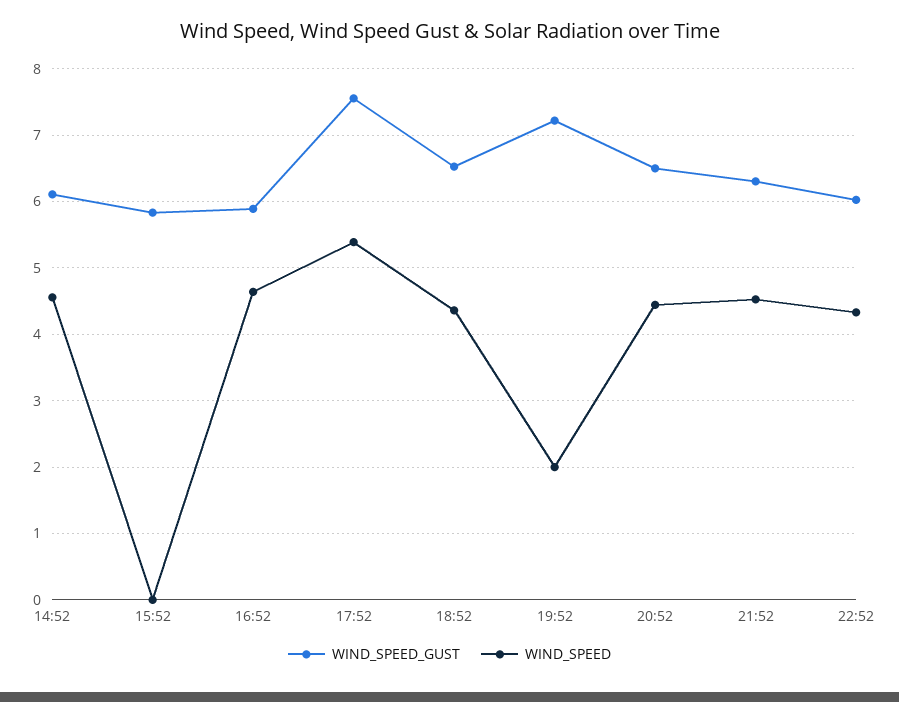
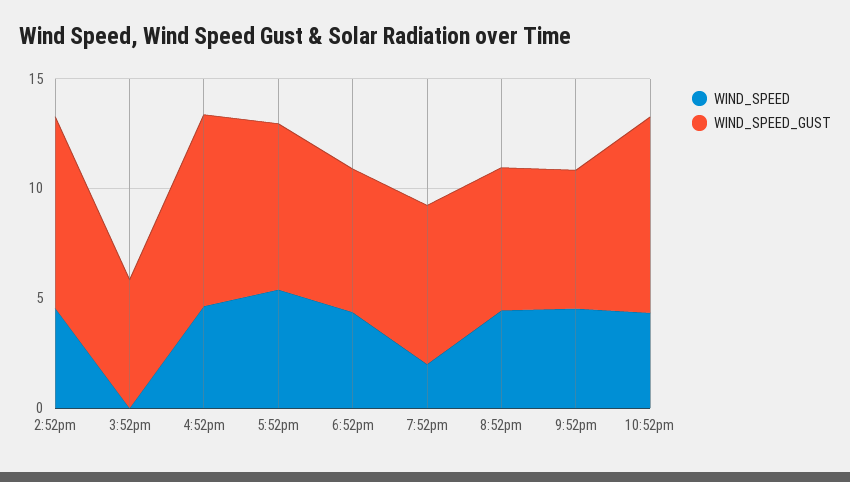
  {
    "WIND_SPEED_GUST": {
-     "14:52": 6.1,
+     "14:52": 9,
      "15:52": 5.8,
-     "16:52": 5.9,
+     "16:52": 9,
      "17:52": 7.6,
      "18:52": 6.5,
      "19:52": 7.2,
      "20:52": 6.5,
      "21:52": 6.3,
-     "22:52": 6
+     "22:52": 9
    },
    "WIND_SPEED": {
      "14:52": 4.6,
      "15:52": 0,
      "16:52": 4.6,
      "17:52": 5.4,
      "18:52": 4.4,
      "19:52": 2,
      "20:52": 4.4,
      "21:52": 4.5,
      "22:52": 4.3
    }
  }

